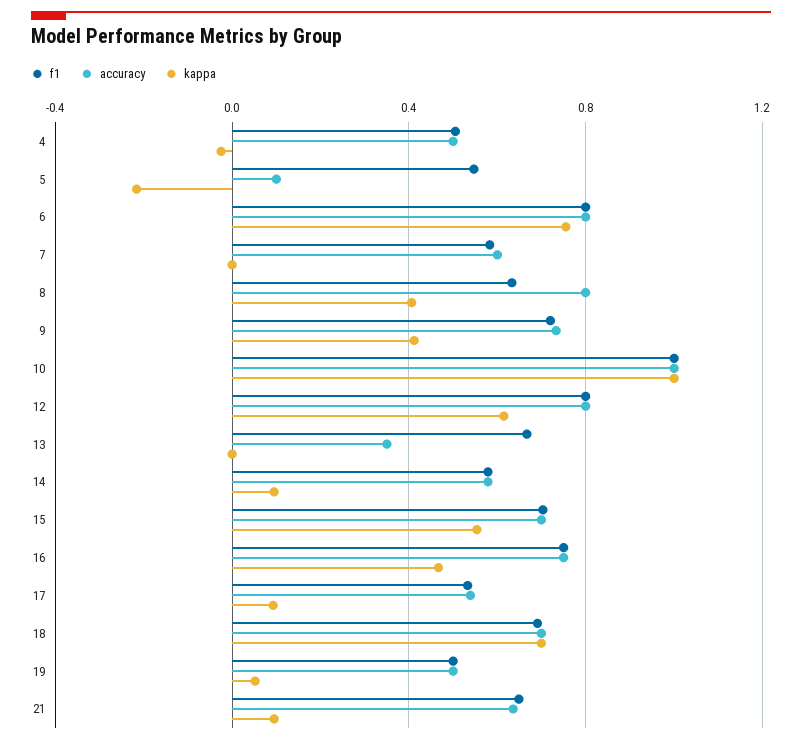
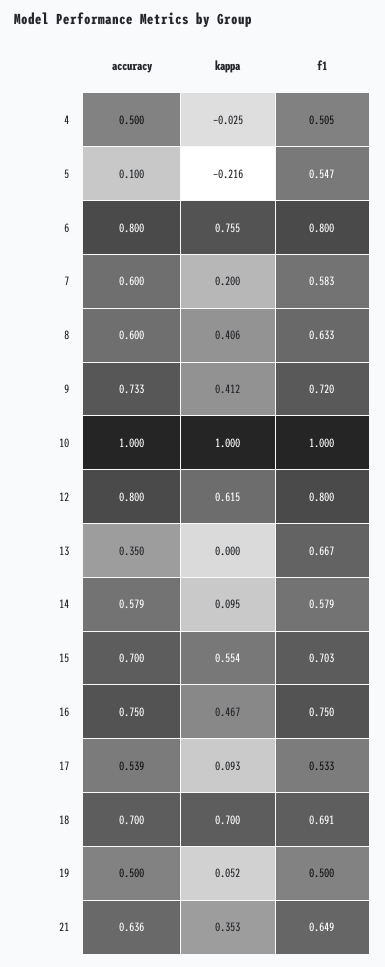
  {
    "f1": {
      "4": 0.505,
      "5": 0.547,
      "6": 0.8,
      "7": 0.583,
      "8": 0.633,
      "9": 0.72,
      "10": 1,
      "12": 0.8,
      "13": 0.667,
      "14": 0.579,
      "15": 0.703,
      "16": 0.75,
      "17": 0.533,
      "18": 0.691,
      "19": 0.5,
      "21": 0.649
    },
    "accuracy": {
      "4": 0.5,
      "5": 0.1,
      "6": 0.8,
      "7": 0.6,
-     "8": 0.8,
+     "8": 0.6,
      "9": 0.733,
      "10": 1,
      "12": 0.8,
      "13": 0.35,
      "14": 0.579,
      "15": 0.7,
      "16": 0.75,
      "17": 0.539,
      "18": 0.7,
      "19": 0.5,
      "21": 0.636
    },
    "kappa": {
      "4": -0.025,
      "5": -0.216,
      "6": 0.755,
-     "7": 0,
+     "7": 0.2,
      "8": 0.406,
      "9": 0.412,
      "10": 1,
      "12": 0.615,
      "13": 0,
      "14": 0.095,
      "15": 0.554,
      "16": 0.467,
      "17": 0.093,
      "18": 0.7,
      "19": 0.052,
-     "21": 0.1
+     "21": 0.353
    }
  }

